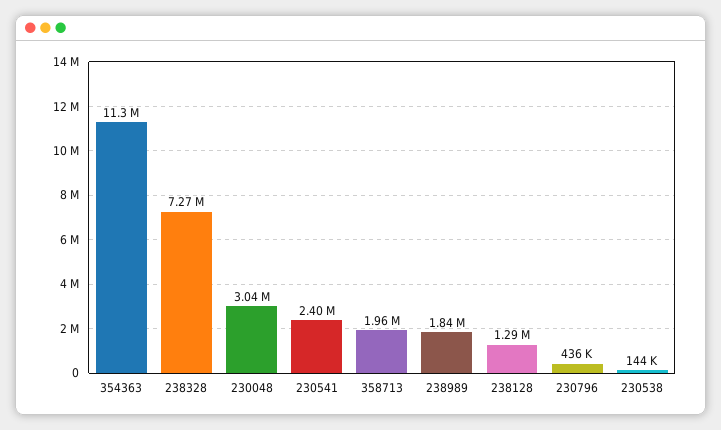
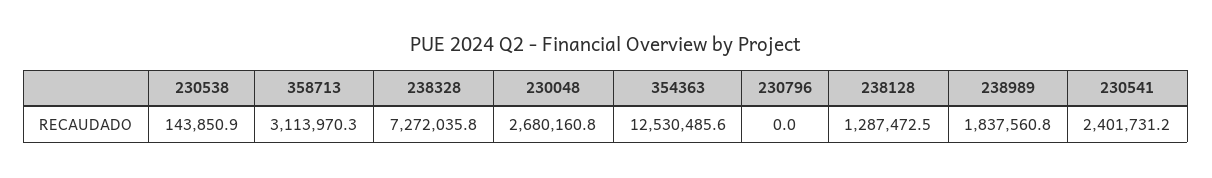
  {
-   "354363": 11300000,
+   "354363": 12530485.6,
    "238328": 7272035.8,
-   "230048": 3040000,
+   "230048": 2680160.8,
    "230541": 2401731.2,
-   "358713": 1960000,
+   "358713": 3113970.3,
    "238989": 1837560.8,
    "238128": 1287472.5,
-   "230796": 436000,
+   "230796": 0,
    "230538": 143850.9
  }

